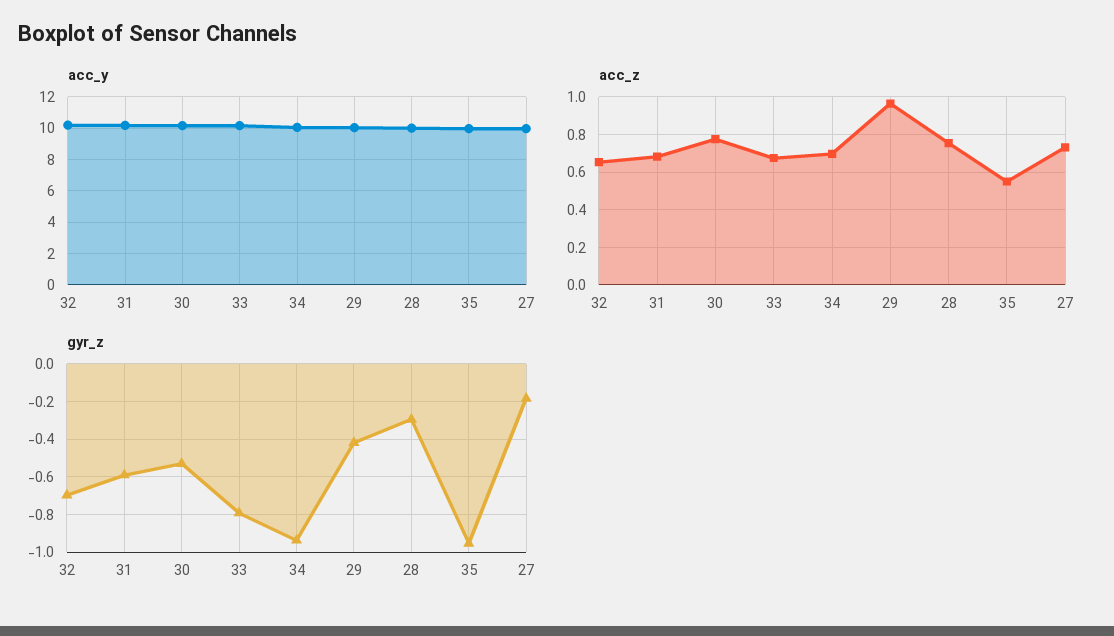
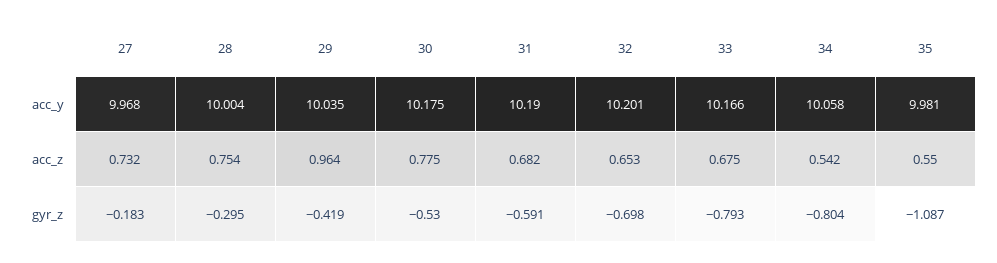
  {
    "acc_y": {
      "32": 10.201,
      "31": 10.19,
      "30": 10.175,
      "33": 10.166,
      "34": 10.058,
      "29": 10.035,
      "28": 10.004,
      "35": 9.981,
      "27": 9.968
    },
    "acc_z": {
      "32": 0.653,
      "31": 0.682,
      "30": 0.775,
      "33": 0.675,
-     "34": 0.7,
+     "34": 0.542,
      "29": 0.964,
      "28": 0.754,
      "35": 0.55,
      "27": 0.732
    },
    "gyr_z": {
      "32": -0.698,
      "31": -0.591,
      "30": -0.53,
      "33": -0.793,
-     "34": -0.95,
+     "34": -0.804,
      "29": -0.419,
      "28": -0.295,
-     "35": -0.95,
+     "35": -1.087,
      "27": -0.183
    }
  }

